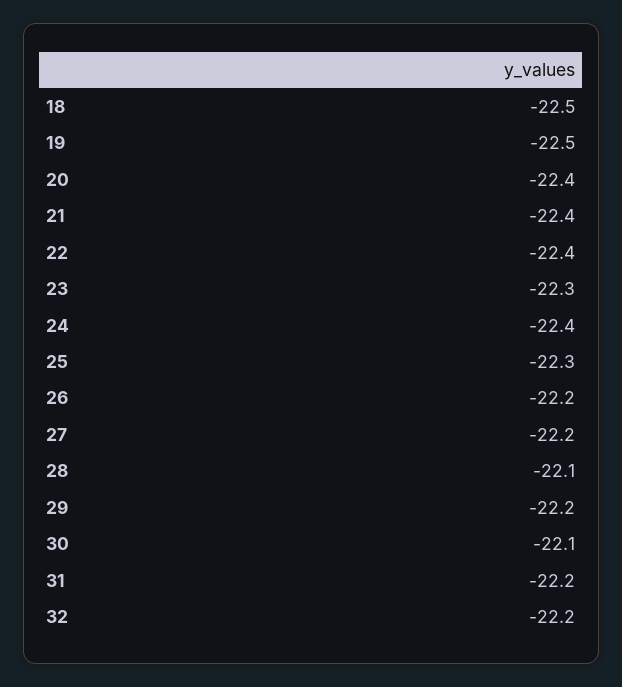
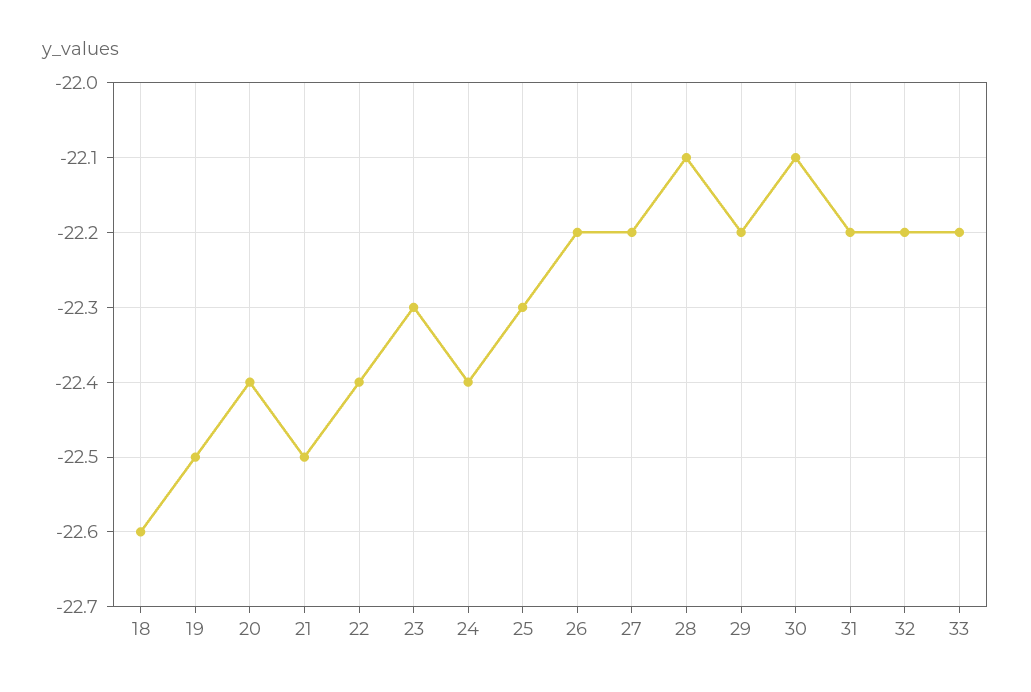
  {
-   "18": -22.5,
+   "18": -22.6,
    "19": -22.5,
    "20": -22.4,
-   "21": -22.4,
+   "21": -22.5,
    "22": -22.4,
    "23": -22.3,
    "24": -22.4,
    "25": -22.3,
    "26": -22.2,
    "27": -22.2,
    "28": -22.1,
    "29": -22.2,
    "30": -22.1,
    "31": -22.2,
-   "32": -22.2
+   "32": -22.2,
+   "33": -22.2
  }

